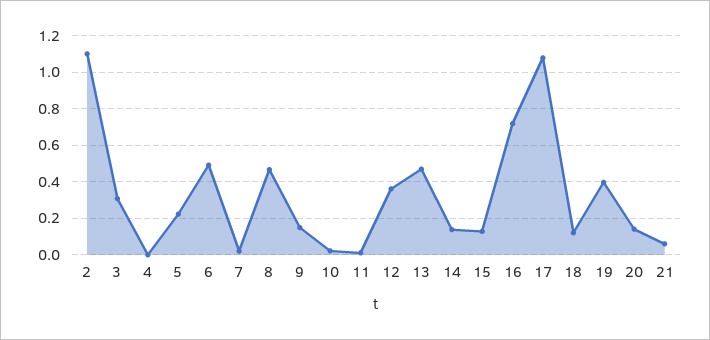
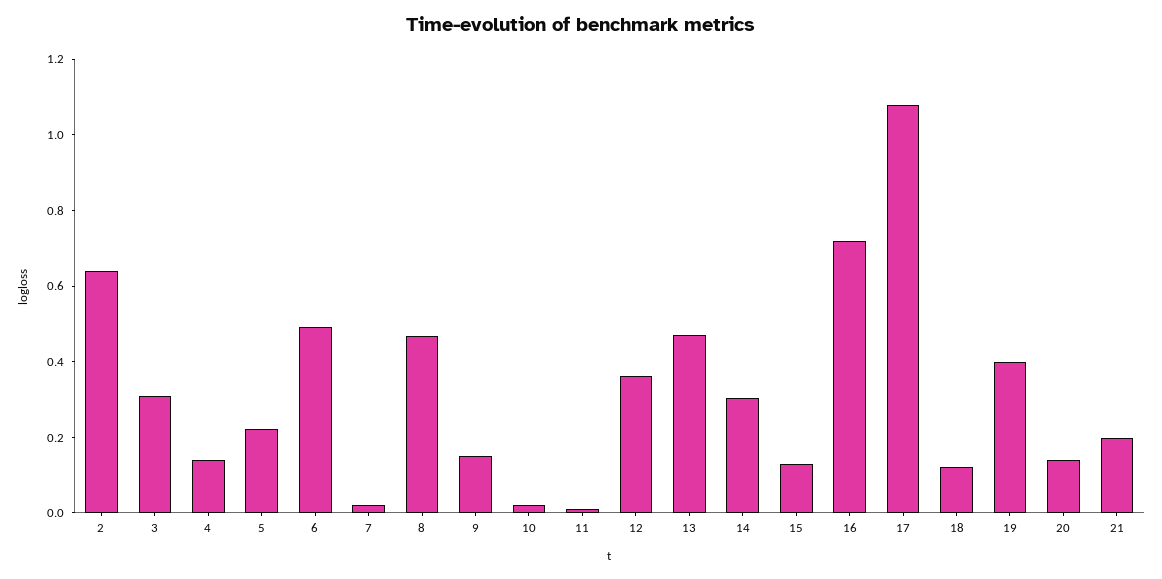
  {
-   "2": 1.1,
+   "2": 0.65,
    "3": 0.3,
-   "4": 0,
+   "4": 0.15,
    "5": 0.2,
    "6": 0.5,
    "7": 0,
    "8": 0.45,
    "9": 0.15,
    "10": 0,
    "11": 0,
    "12": 0.35,
    "13": 0.45,
-   "14": 0.15,
+   "14": 0.3,
    "15": 0.15,
    "16": 0.7,
    "17": 1.1,
    "18": 0.1,
    "19": 0.4,
    "20": 0.15,
-   "21": 0.05
+   "21": 0.2
  }

